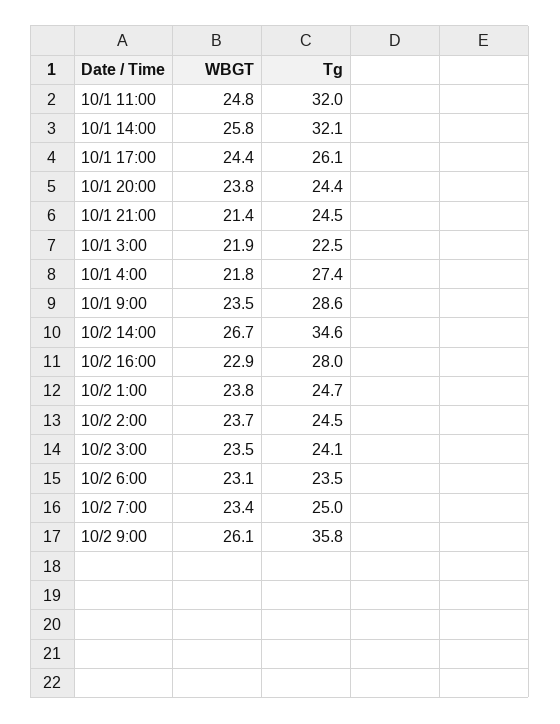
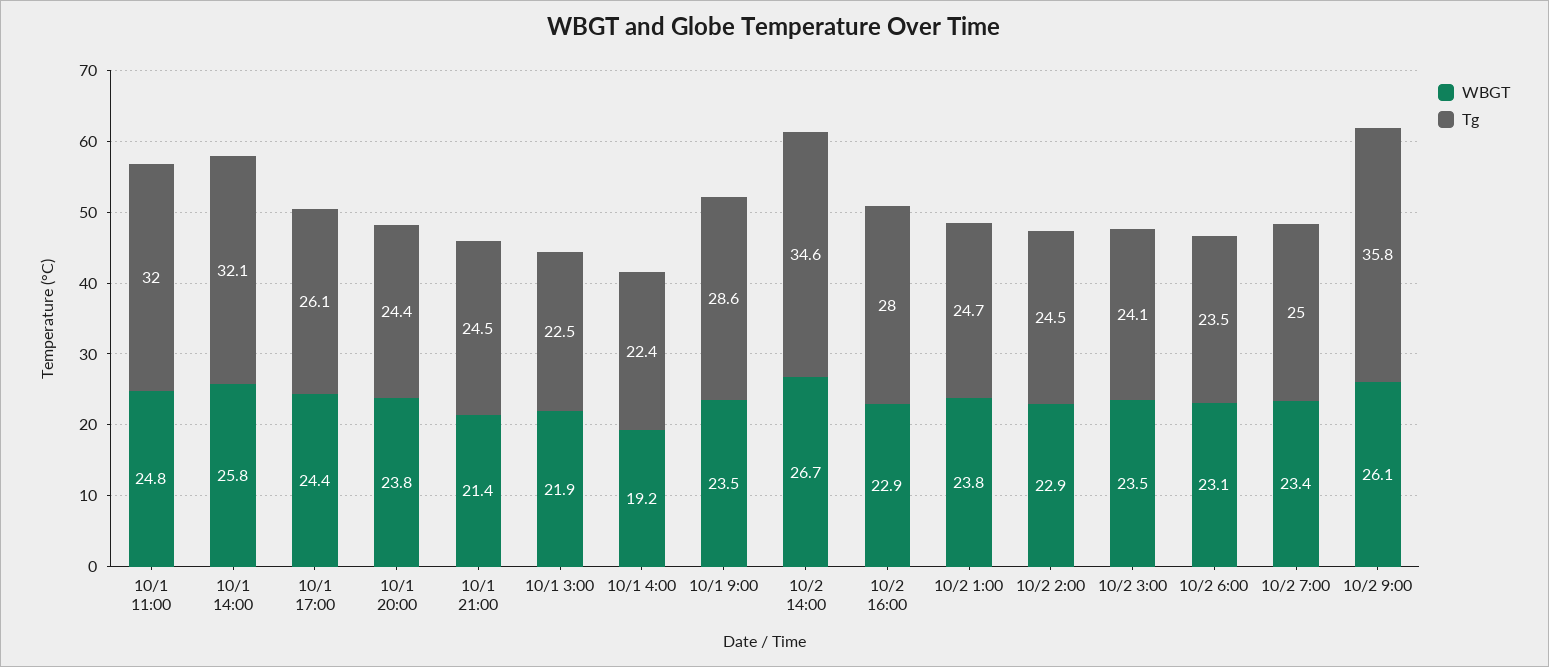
  {
    "WBGT": {
      "10/1 11:00": 24.8,
      "10/1 14:00": 25.8,
      "10/1 17:00": 24.4,
      "10/1 20:00": 23.8,
      "10/1 21:00": 21.4,
      "10/1 3:00": 21.9,
-     "10/1 4:00": 21.8,
+     "10/1 4:00": 19.2,
      "10/1 9:00": 23.5,
      "10/2 14:00": 26.7,
      "10/2 16:00": 22.9,
      "10/2 1:00": 23.8,
-     "10/2 2:00": 23.7,
+     "10/2 2:00": 22.9,
      "10/2 3:00": 23.5,
      "10/2 6:00": 23.1,
      "10/2 7:00": 23.4,
      "10/2 9:00": 26.1
    },
    "Tg": {
      "10/1 11:00": 32,
      "10/1 14:00": 32.1,
      "10/1 17:00": 26.1,
      "10/1 20:00": 24.4,
      "10/1 21:00": 24.5,
      "10/1 3:00": 22.5,
-     "10/1 4:00": 27.4,
+     "10/1 4:00": 22.4,
      "10/1 9:00": 28.6,
      "10/2 14:00": 34.6,
      "10/2 16:00": 28,
      "10/2 1:00": 24.7,
      "10/2 2:00": 24.5,
      "10/2 3:00": 24.1,
      "10/2 6:00": 23.5,
      "10/2 7:00": 25,
      "10/2 9:00": 35.8
    }
  }

